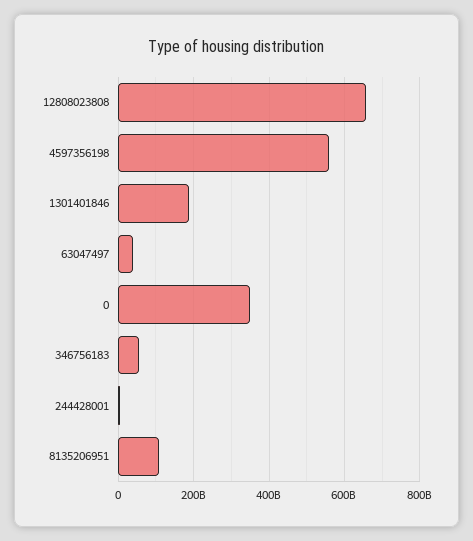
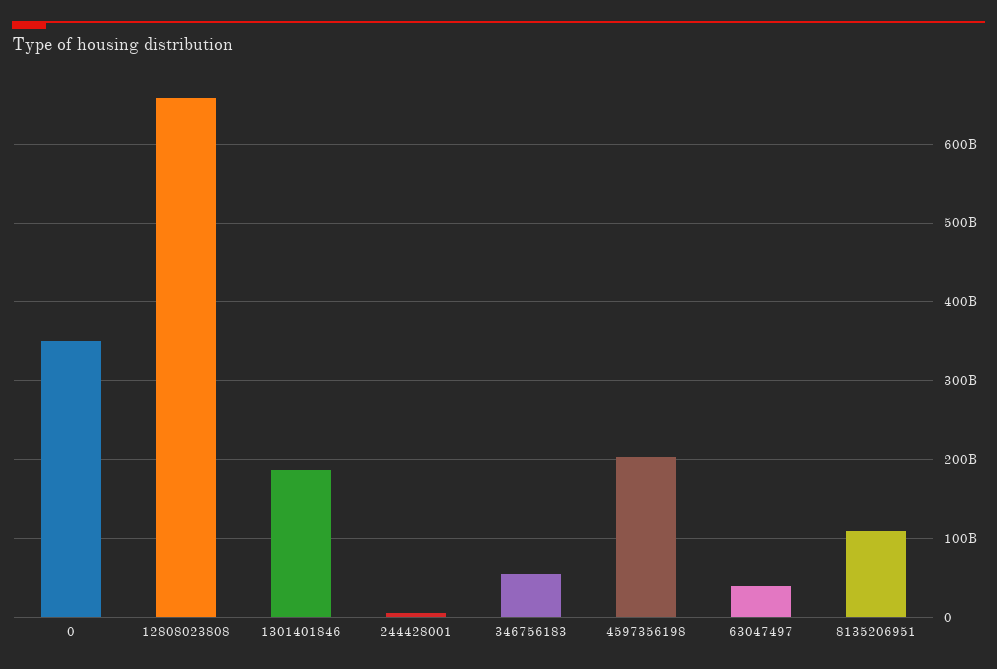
  {
    "12808023808": 660000000000,
-   "4597356198": 560000000000,
+   "4597356198": 200000000000,
    "1301401846": 190000000000,
    "63047497": 40000000000,
    "0": 350000000000,
    "346756183": 60000000000,
    "244428001": 10000000000,
    "8135206951": 110000000000
  }

